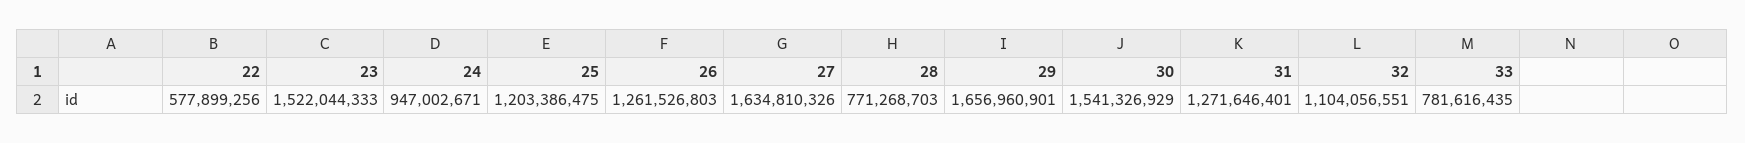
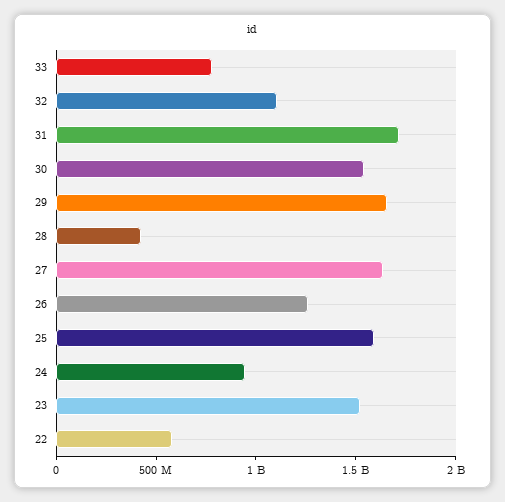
  {
    "22": 577899256,
    "23": 1522044333,
    "24": 947002671,
-   "25": 1203386475,
+   "25": 1600000000,
    "26": 1261526803,
    "27": 1634810326,
-   "28": 771268703,
+   "28": 400000000,
    "29": 1656960901,
    "30": 1541326929,
-   "31": 1271646401,
+   "31": 1700000000,
    "32": 1104056551,
    "33": 781616435
  }

